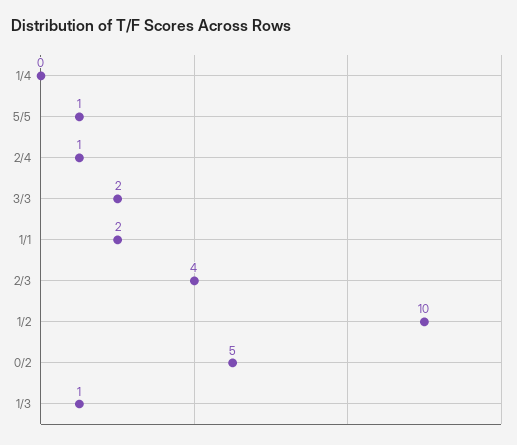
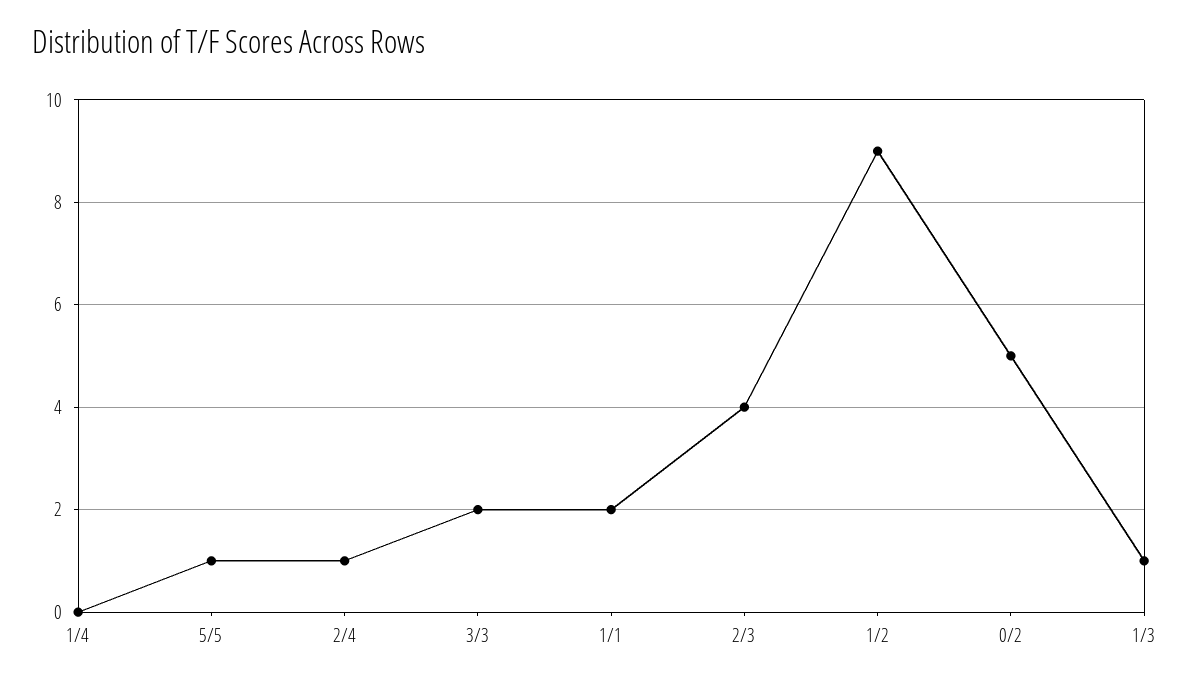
  {
    "1/4": 0,
    "5/5": 1,
    "2/4": 1,
    "3/3": 2,
    "1/1": 2,
    "2/3": 4,
-   "1/2": 10,
+   "1/2": 9,
    "0/2": 5,
    "1/3": 1
  }

